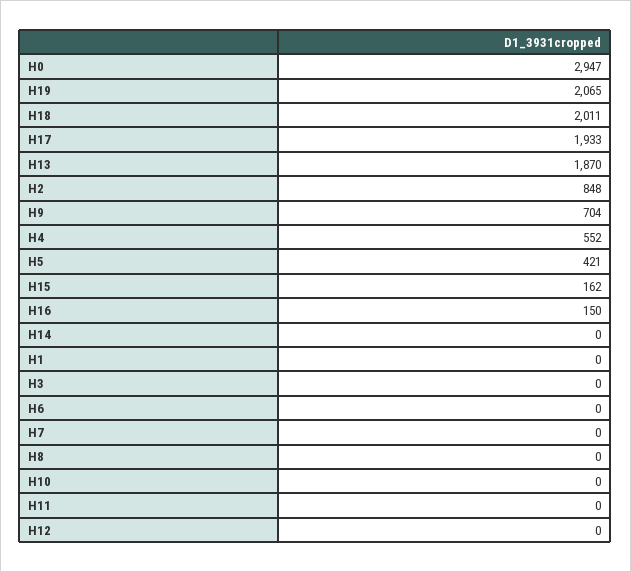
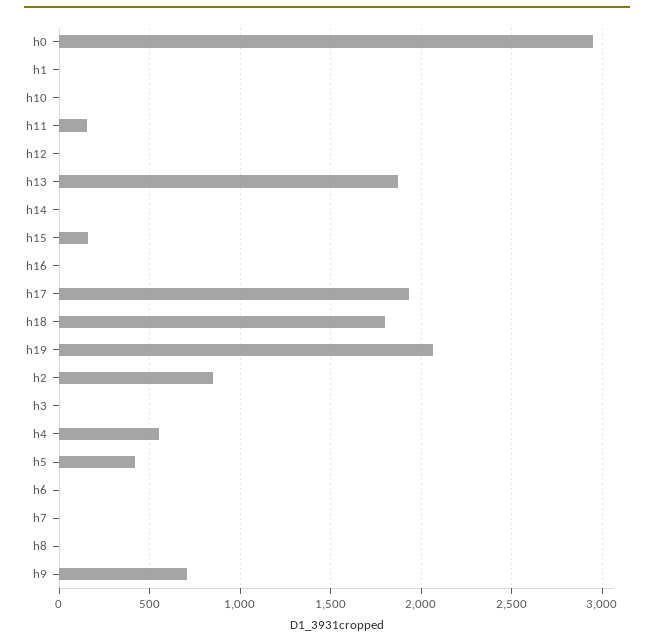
  {
    "H0": 2947,
    "H19": 2065,
-   "H18": 2011,
+   "H18": 1800,
    "H17": 1933,
    "H13": 1870,
    "H2": 848,
    "H9": 704,
    "H4": 552,
    "H5": 421,
    "H15": 162,
-   "H16": 150,
+   "H16": 0,
    "H14": 0,
    "H1": 0,
    "H3": 0,
    "H6": 0,
    "H7": 0,
    "H8": 0,
    "H10": 0,
-   "H11": 0,
+   "H11": 150,
    "H12": 0
  }

